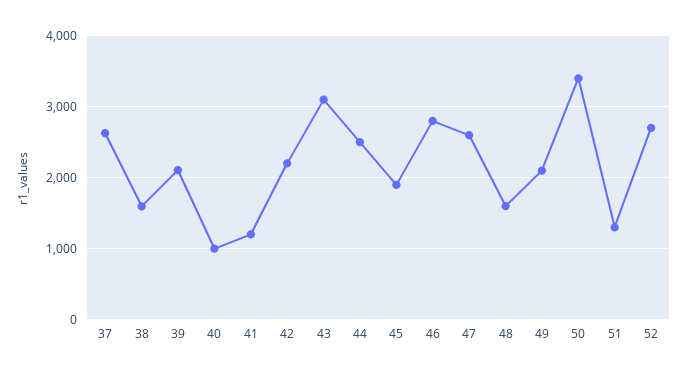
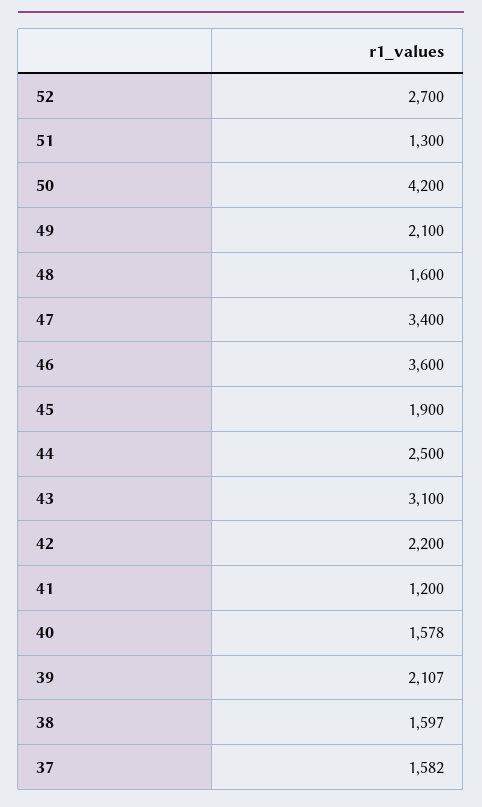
  {
-   "37": 2600,
+   "37": 1582,
    "38": 1597,
    "39": 2107,
-   "40": 1000,
+   "40": 1578,
    "41": 1200,
    "42": 2200,
    "43": 3100,
    "44": 2500,
    "45": 1900,
-   "46": 2800,
+   "46": 3600,
-   "47": 2600,
+   "47": 3400,
    "48": 1600,
    "49": 2100,
-   "50": 3400,
+   "50": 4200,
    "51": 1300,
    "52": 2700
  }

